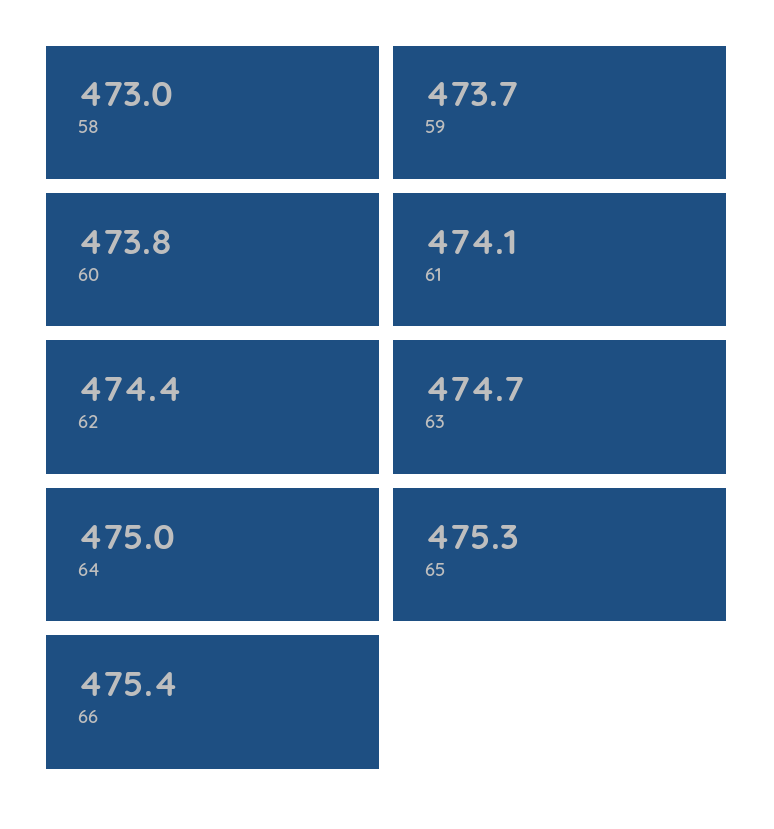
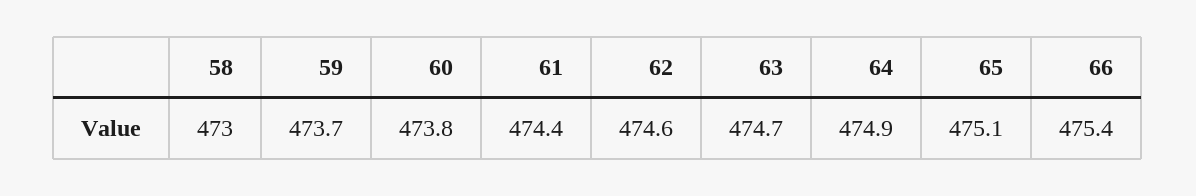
  {
    "58": 473,
    "59": 473.7,
    "60": 473.8,
-   "61": 474.1,
+   "61": 474.4,
-   "62": 474.4,
+   "62": 474.6,
    "63": 474.7,
-   "64": 475,
+   "64": 474.9,
-   "65": 475.3,
+   "65": 475.1,
    "66": 475.4
  }

